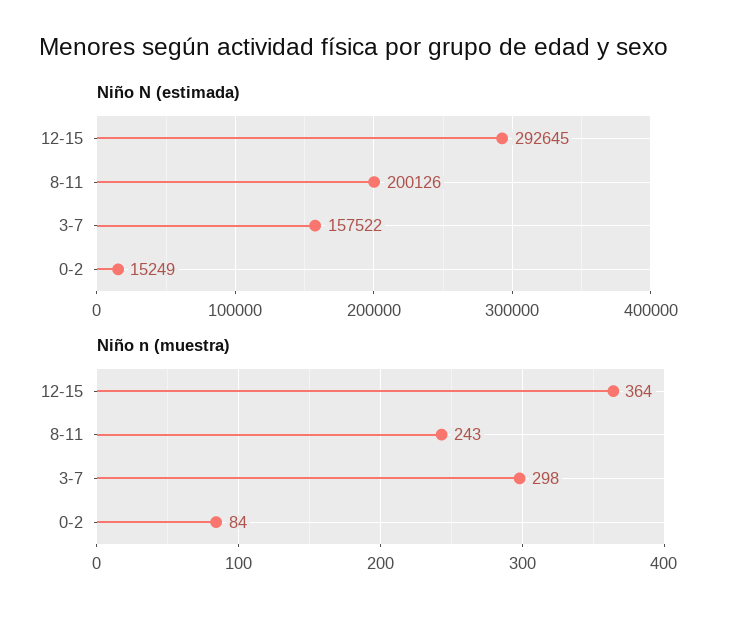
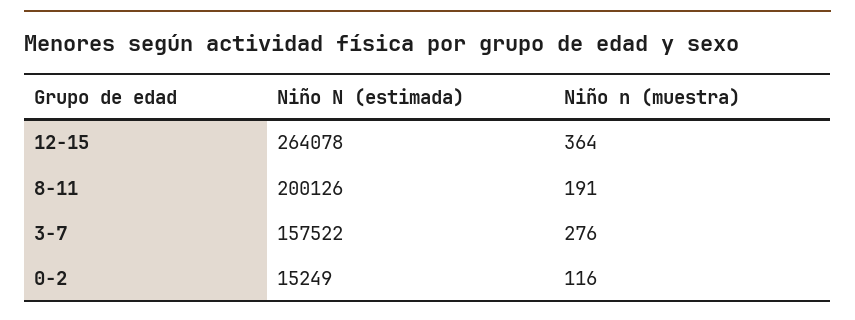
  {
    "Niño N (estimada)": {
-     "12-15": 292645,
+     "12-15": 264078,
      "8-11": 200126,
      "3-7": 157522,
      "0-2": 15249
    },
    "Niño n (muestra)": {
      "12-15": 364,
-     "8-11": 243,
+     "8-11": 191,
-     "3-7": 298,
+     "3-7": 276,
-     "0-2": 84
+     "0-2": 116
    }
  }

